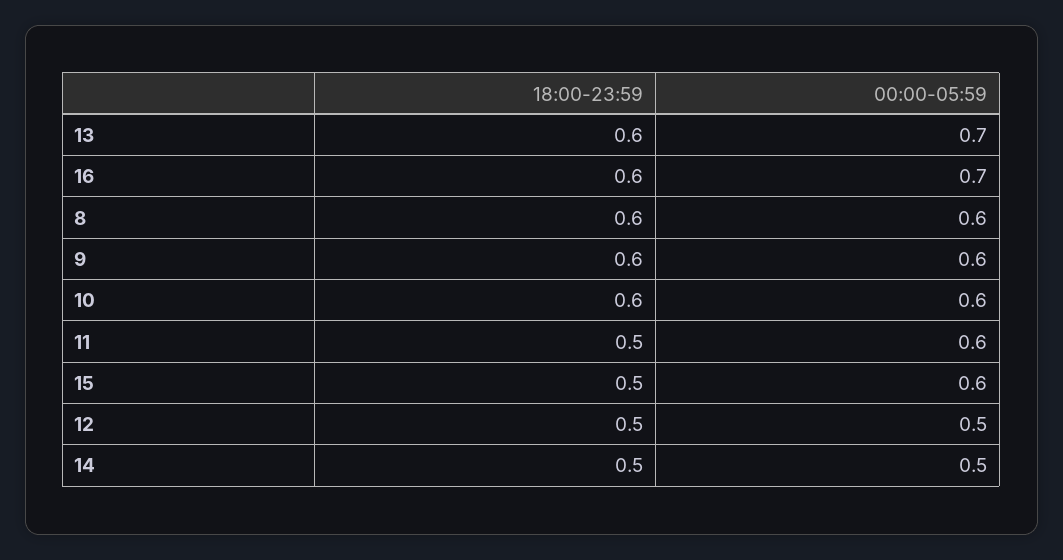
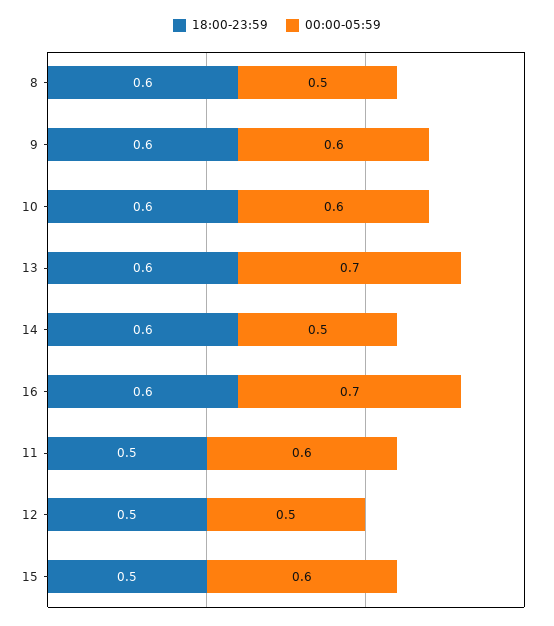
  {
    "18:00-23:59": {
      "13": 0.6,
      "16": 0.6,
      "8": 0.6,
      "9": 0.6,
      "10": 0.6,
      "11": 0.5,
      "15": 0.5,
      "12": 0.5,
-     "14": 0.5
+     "14": 0.6
    },
    "00:00-05:59": {
      "13": 0.7,
      "16": 0.7,
-     "8": 0.6,
+     "8": 0.5,
      "9": 0.6,
      "10": 0.6,
      "11": 0.6,
      "15": 0.6,
      "12": 0.5,
      "14": 0.5
    }
  }

